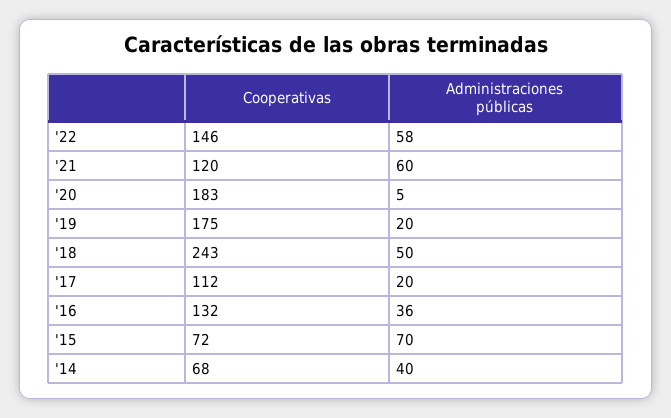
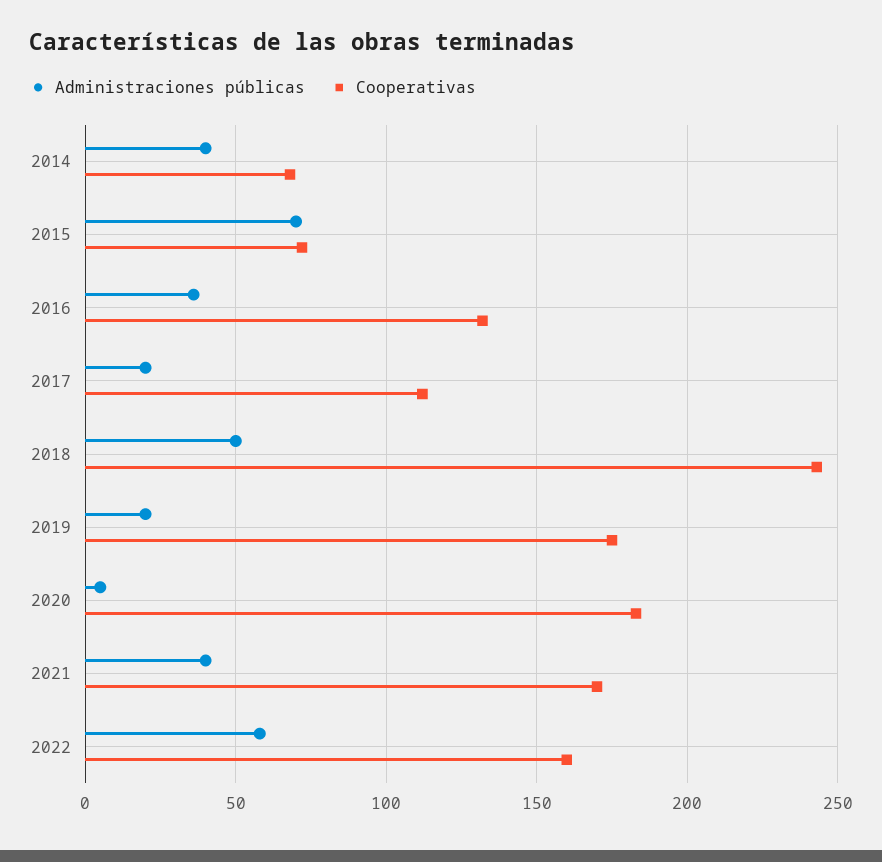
  {
    "Cooperativas": {
-     "'22": 146,
+     "'22": 160,
-     "'21": 120,
+     "'21": 170,
      "'20": 183,
      "'19": 175,
      "'18": 243,
      "'17": 112,
      "'16": 132,
      "'15": 72,
      "'14": 68
    },
    "Administraciones públicas": {
      "'22": 58,
-     "'21": 60,
+     "'21": 40,
      "'20": 5,
      "'19": 20,
      "'18": 50,
      "'17": 20,
      "'16": 36,
      "'15": 70,
      "'14": 40
    }
  }

